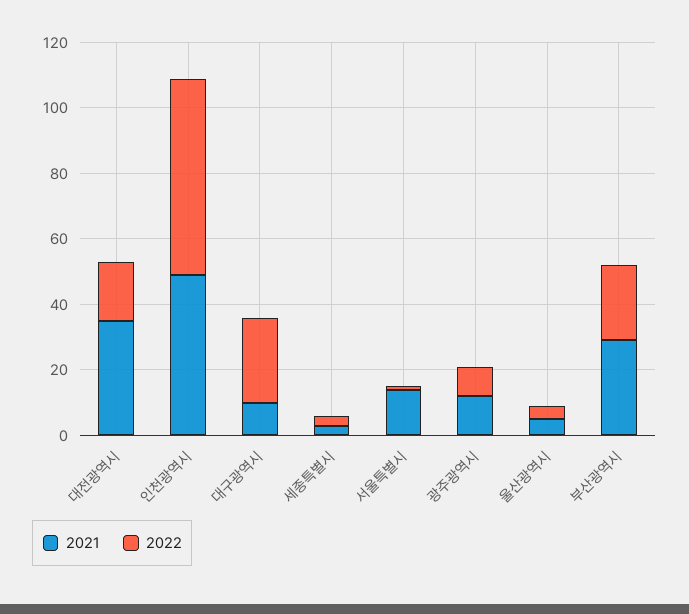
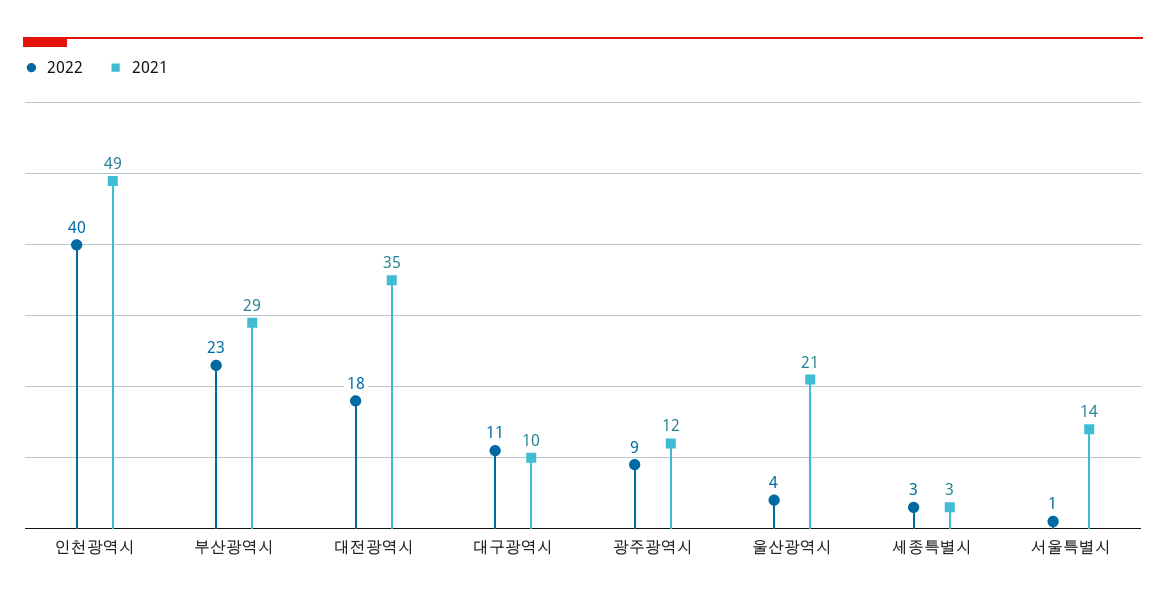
  {
    "2021": {
      "대전광역시": 35,
      "인천광역시": 49,
      "대구광역시": 10,
      "세종특별시": 3,
      "서울특별시": 14,
      "광주광역시": 12,
-     "울산광역시": 5,
+     "울산광역시": 21,
      "부산광역시": 29
    },
    "2022": {
      "대전광역시": 18,
-     "인천광역시": 60,
+     "인천광역시": 40,
-     "대구광역시": 25,
+     "대구광역시": 11,
      "세종특별시": 3,
      "서울특별시": 1,
      "광주광역시": 9,
      "울산광역시": 4,
      "부산광역시": 23
    }
  }

